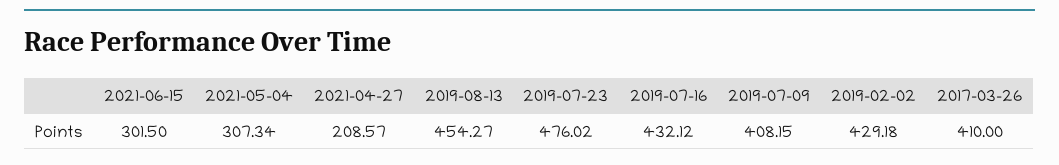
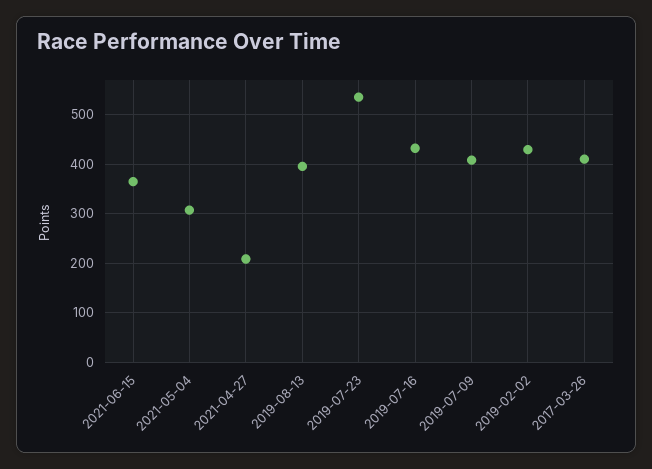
  {
-   "2021-06-15": 301.5,
+   "2021-06-15": 360,
    "2021-05-04": 307.34,
    "2021-04-27": 208.57,
-   "2019-08-13": 454.27,
+   "2019-08-13": 400,
-   "2019-07-23": 476.02,
+   "2019-07-23": 540,
    "2019-07-16": 432.12,
    "2019-07-09": 408.15,
    "2019-02-02": 429.18,
    "2017-03-26": 410
  }

